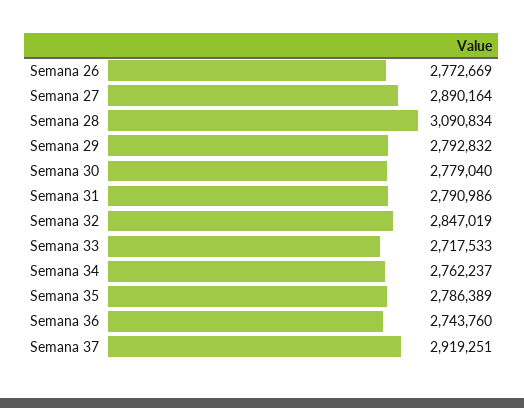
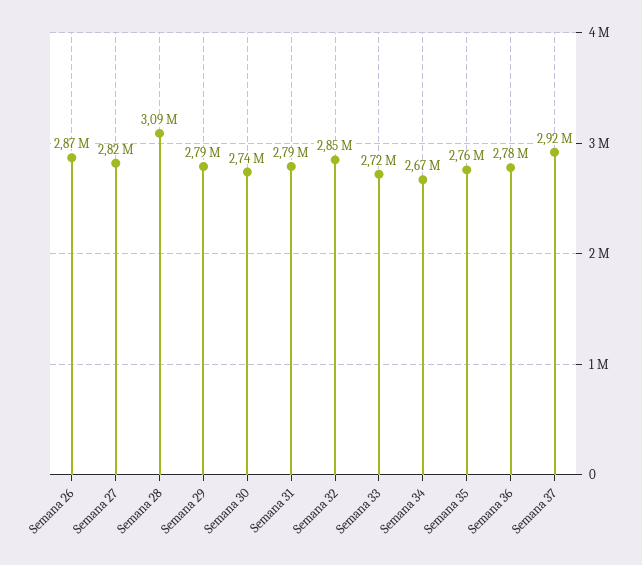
  {
-   "Semana 26": 2772669,
+   "Semana 26": 2870000,
-   "Semana 27": 2890164,
+   "Semana 27": 2820000,
    "Semana 28": 3090834,
    "Semana 29": 2792832,
-   "Semana 30": 2779040,
+   "Semana 30": 2740000,
    "Semana 31": 2790986,
    "Semana 32": 2847019,
    "Semana 33": 2717533,
-   "Semana 34": 2762237,
+   "Semana 34": 2670000,
-   "Semana 35": 2786389,
+   "Semana 35": 2760000,
-   "Semana 36": 2743760,
+   "Semana 36": 2780000,
    "Semana 37": 2919251
  }

